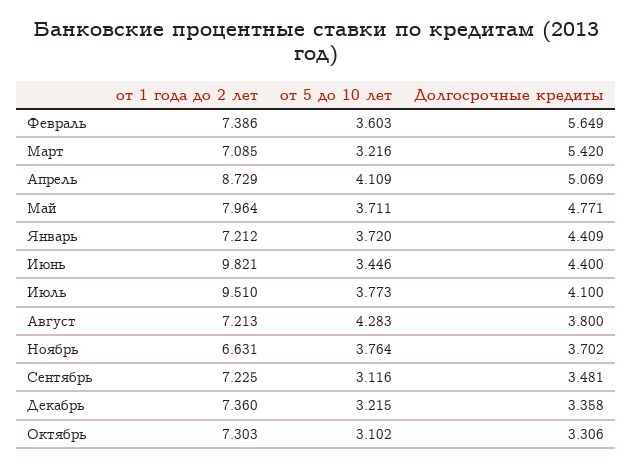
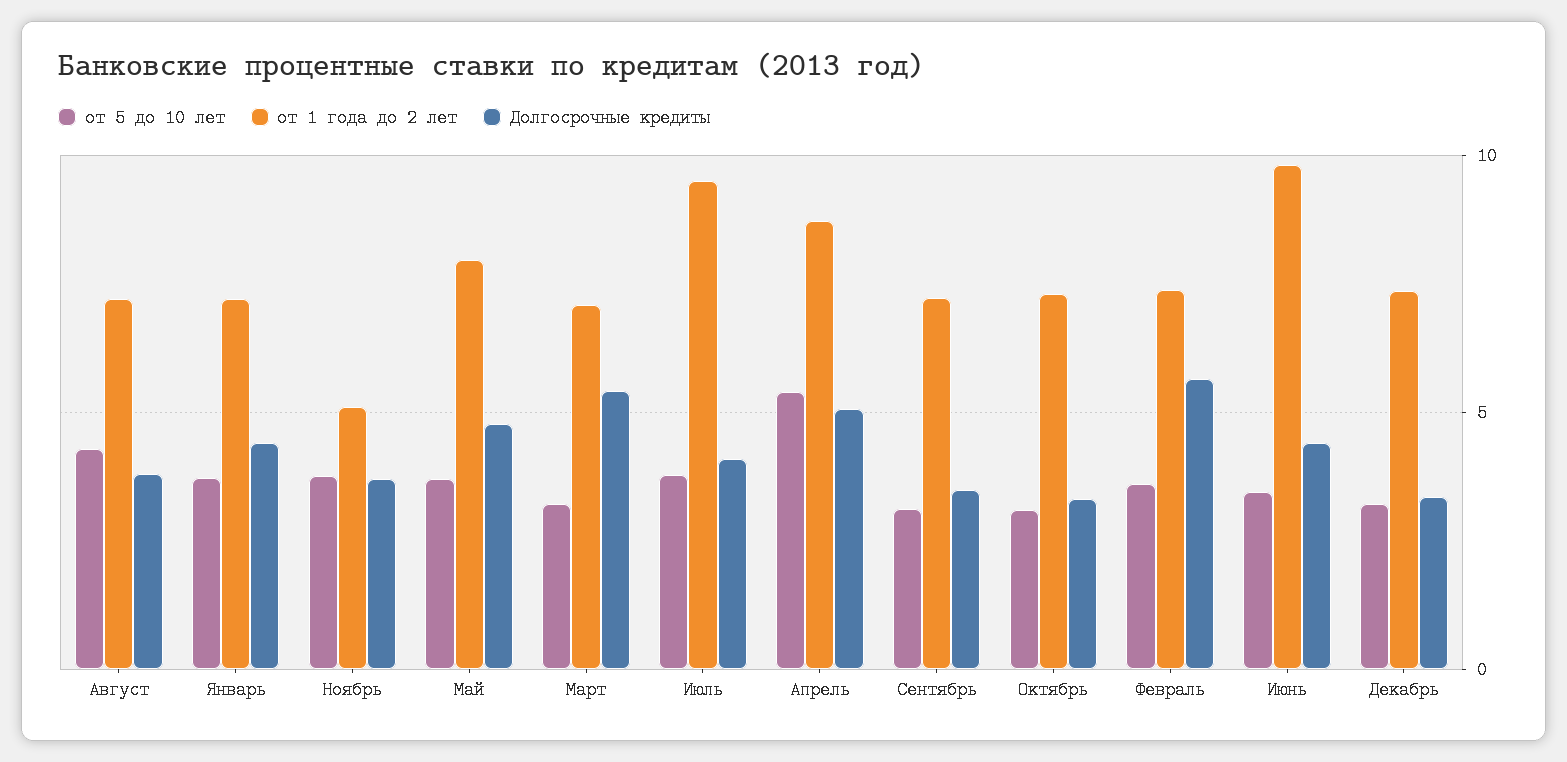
  {
    "от 1 года до 2 лет": {
      "Февраль": 7.386,
      "Март": 7.085,
      "Апрель": 8.729,
      "Май": 7.964,
      "Январь": 7.212,
      "Июнь": 9.821,
      "Июль": 9.51,
      "Август": 7.213,
-     "Ноябрь": 6.631,
+     "Ноябрь": 5,
      "Сентябрь": 7.225,
      "Декабрь": 7.36,
      "Октябрь": 7.303
    },
    "от 5 до 10 лет": {
      "Февраль": 3.603,
      "Март": 3.216,
-     "Апрель": 4.109,
+     "Апрель": 5.5,
      "Май": 3.711,
      "Январь": 3.72,
      "Июнь": 3.446,
      "Июль": 3.773,
      "Август": 4.283,
      "Ноябрь": 3.764,
      "Сентябрь": 3.116,
      "Декабрь": 3.215,
      "Октябрь": 3.102
    },
    "Долгосрочные кредиты": {
      "Февраль": 5.649,
      "Март": 5.42,
      "Апрель": 5.069,
      "Май": 4.771,
      "Январь": 4.409,
      "Июнь": 4.4,
      "Июль": 4.1,
      "Август": 3.8,
      "Ноябрь": 3.702,
      "Сентябрь": 3.481,
      "Декабрь": 3.358,
      "Октябрь": 3.306
    }
  }

